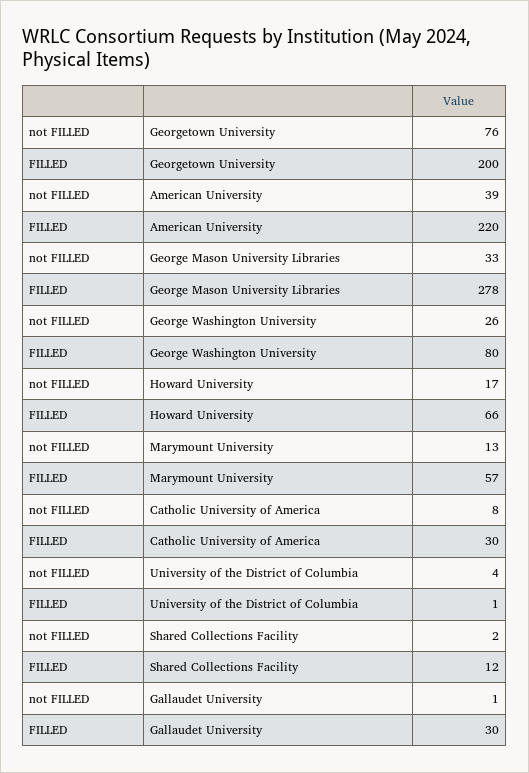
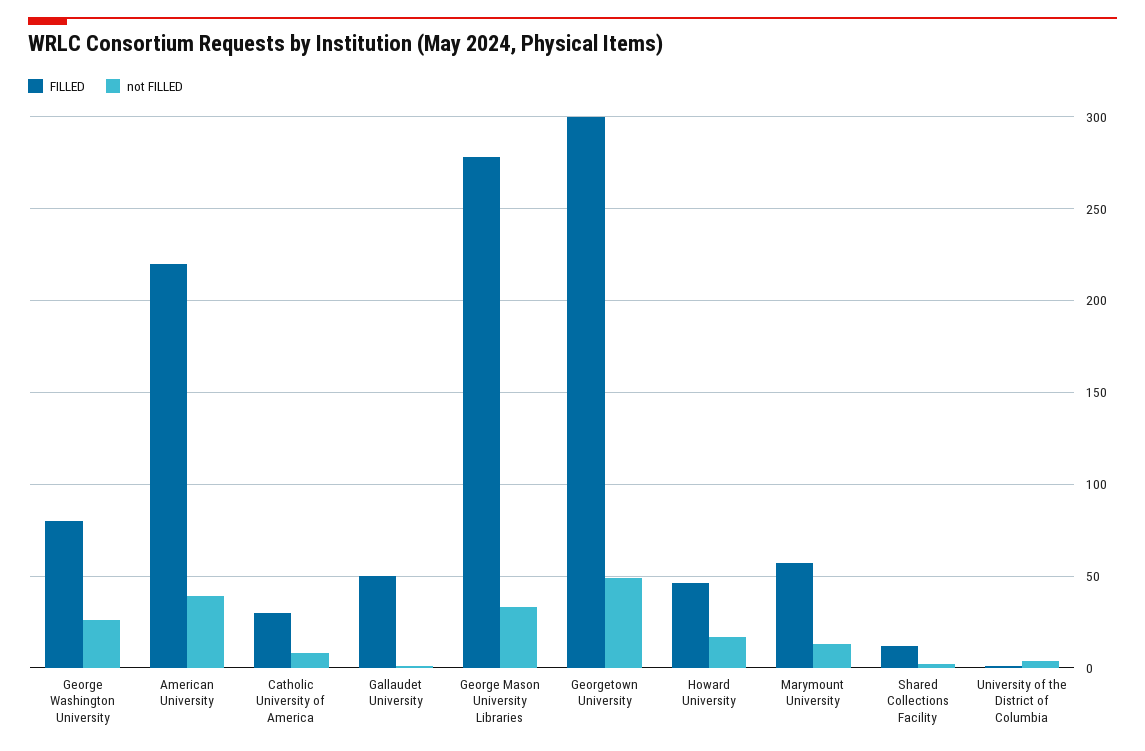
  {
    "not FILLED": {
-     "Georgetown University": 76,
+     "Georgetown University": 50,
      "American University": 39,
      "George Mason University Libraries": 33,
      "George Washington University": 26,
      "Howard University": 17,
      "Marymount University": 13,
      "Catholic University of America": 8,
      "University of the District of Columbia": 4,
      "Shared Collections Facility": 2,
      "Gallaudet University": 1
    },
    "FILLED": {
-     "Georgetown University": 200,
+     "Georgetown University": 300,
      "American University": 220,
      "George Mason University Libraries": 278,
      "George Washington University": 80,
-     "Howard University": 66,
+     "Howard University": 45,
      "Marymount University": 57,
      "Catholic University of America": 30,
      "University of the District of Columbia": 1,
      "Shared Collections Facility": 12,
-     "Gallaudet University": 30
+     "Gallaudet University": 50
    }
  }

